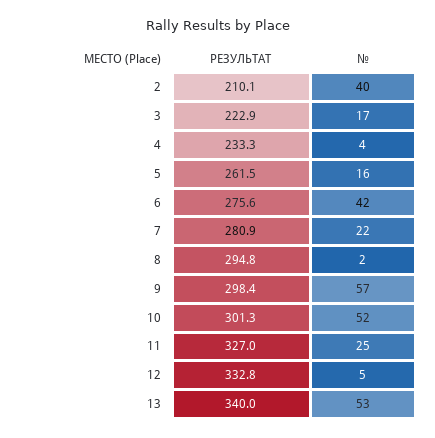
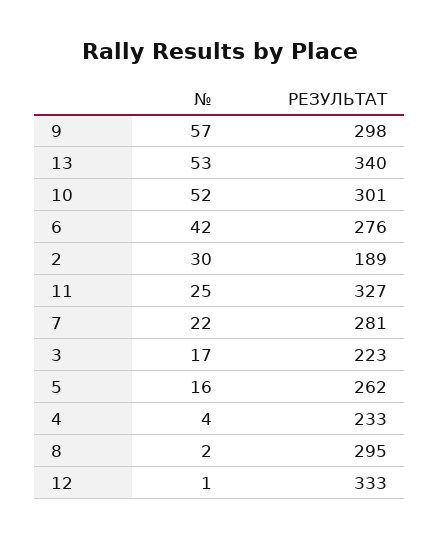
  {
    "РЕЗУЛЬТАТ": {
-     "2": 210.1,
+     "2": 189,
      "3": 222.9,
      "4": 233.3,
      "5": 261.5,
      "6": 275.6,
      "7": 280.9,
      "8": 294.8,
      "9": 298.4,
      "10": 301.3,
      "11": 327,
      "12": 332.8,
      "13": 340
    },
    "№": {
-     "2": 40,
+     "2": 30,
      "3": 17,
      "4": 4,
      "5": 16,
      "6": 42,
      "7": 22,
      "8": 2,
      "9": 57,
      "10": 52,
      "11": 25,
-     "12": 5,
+     "12": 1,
      "13": 53
    }
  }

